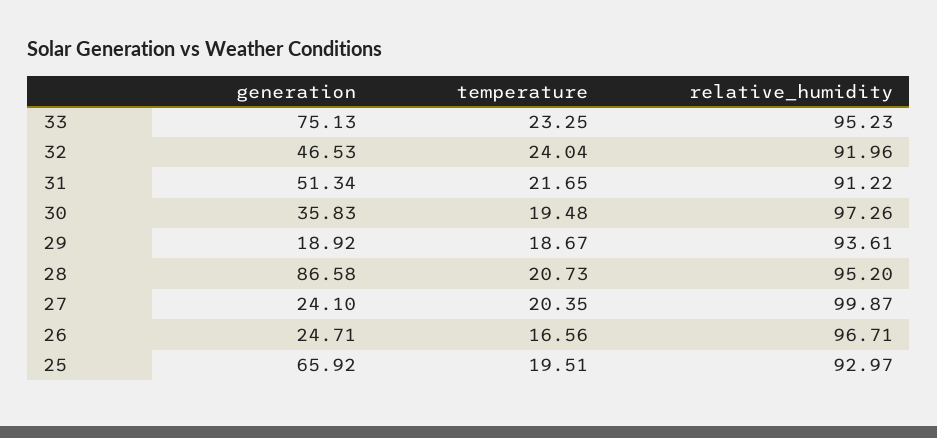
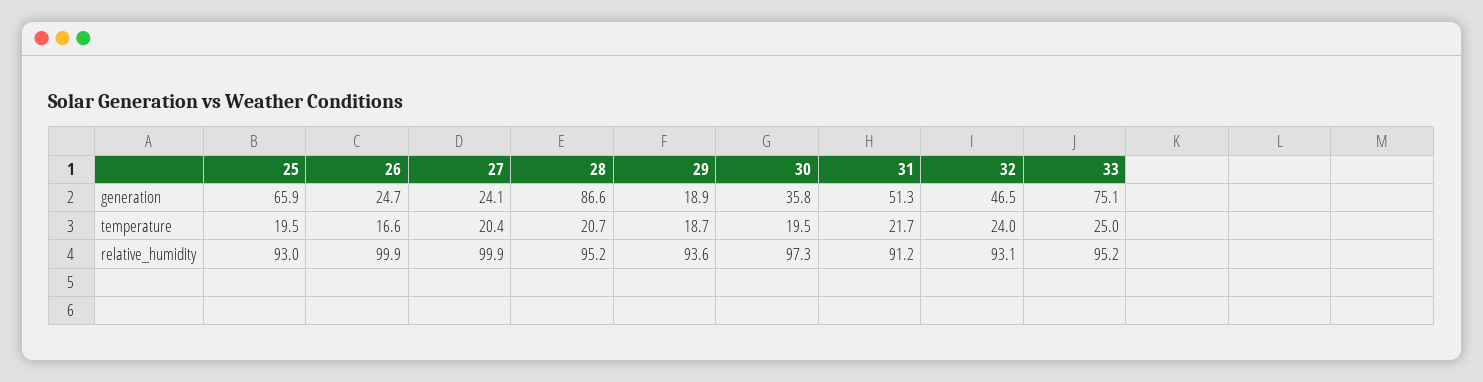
  {
    "generation": {
      "33": 75.13,
      "32": 46.53,
      "31": 51.34,
      "30": 35.83,
      "29": 18.92,
      "28": 86.58,
      "27": 24.1,
      "26": 24.71,
      "25": 65.92
    },
    "temperature": {
-     "33": 23.25,
+     "33": 25,
      "32": 24.04,
      "31": 21.65,
      "30": 19.48,
      "29": 18.67,
      "28": 20.73,
      "27": 20.35,
      "26": 16.56,
      "25": 19.51
    },
    "relative_humidity": {
      "33": 95.23,
-     "32": 91.96,
+     "32": 93.1,
      "31": 91.22,
      "30": 97.26,
      "29": 93.61,
      "28": 95.2,
      "27": 99.87,
-     "26": 96.71,
+     "26": 99.9,
      "25": 92.97
    }
  }

